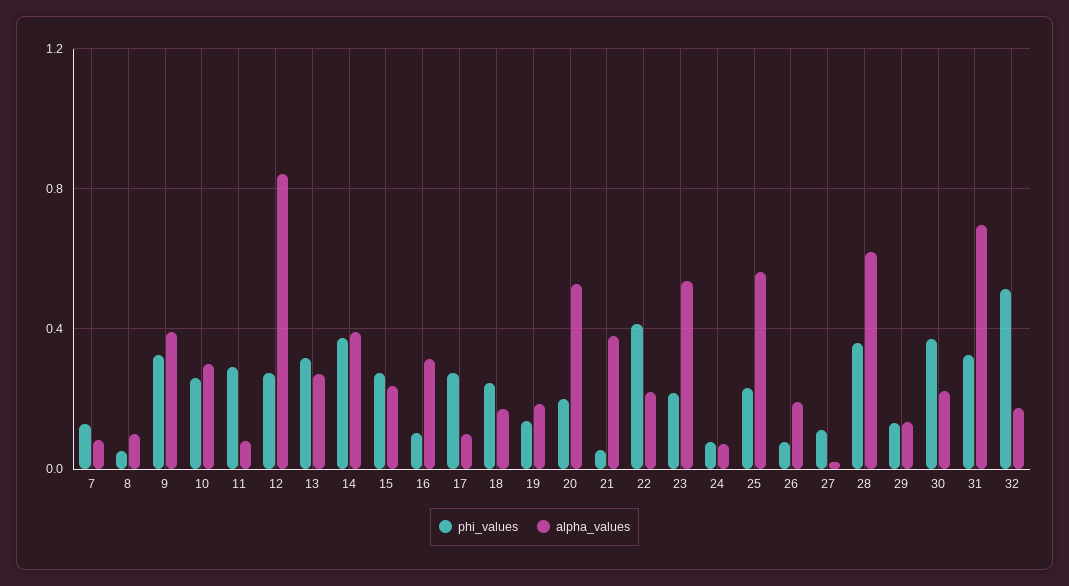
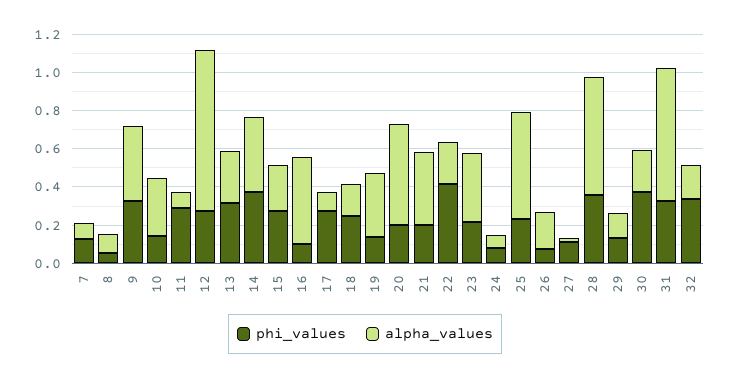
  {
    "phi_values": {
      "7": 0.15,
      "8": 0.05,
      "9": 0.35,
-     "10": 0.25,
+     "10": 0.15,
      "11": 0.3,
      "12": 0.25,
      "13": 0.3,
      "14": 0.35,
      "15": 0.3,
      "16": 0.1,
      "17": 0.25,
      "18": 0.25,
      "19": 0.15,
      "20": 0.2,
-     "21": 0.05,
+     "21": 0.2,
      "22": 0.4,
      "23": 0.2,
      "24": 0.1,
      "25": 0.25,
      "26": 0.1,
      "27": 0.1,
      "28": 0.35,
      "29": 0.15,
      "30": 0.35,
      "31": 0.3,
-     "32": 0.5
+     "32": 0.35
    },
    "alpha_values": {
      "7": 0.1,
      "8": 0.1,
      "9": 0.4,
      "10": 0.3,
      "11": 0.1,
      "12": 0.85,
      "13": 0.25,
      "14": 0.4,
      "15": 0.25,
-     "16": 0.3,
+     "16": 0.45,
      "17": 0.1,
      "18": 0.15,
-     "19": 0.2,
+     "19": 0.35,
      "20": 0.55,
      "21": 0.4,
      "22": 0.2,
-     "23": 0.55,
+     "23": 0.35,
      "24": 0.05,
      "25": 0.55,
      "26": 0.2,
      "27": 0,
      "28": 0.6,
      "29": 0.15,
      "30": 0.2,
      "31": 0.7,
      "32": 0.15
    }
  }

